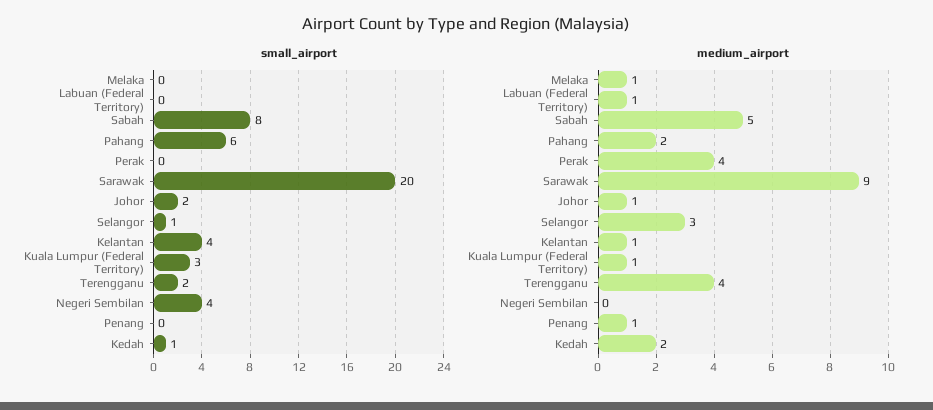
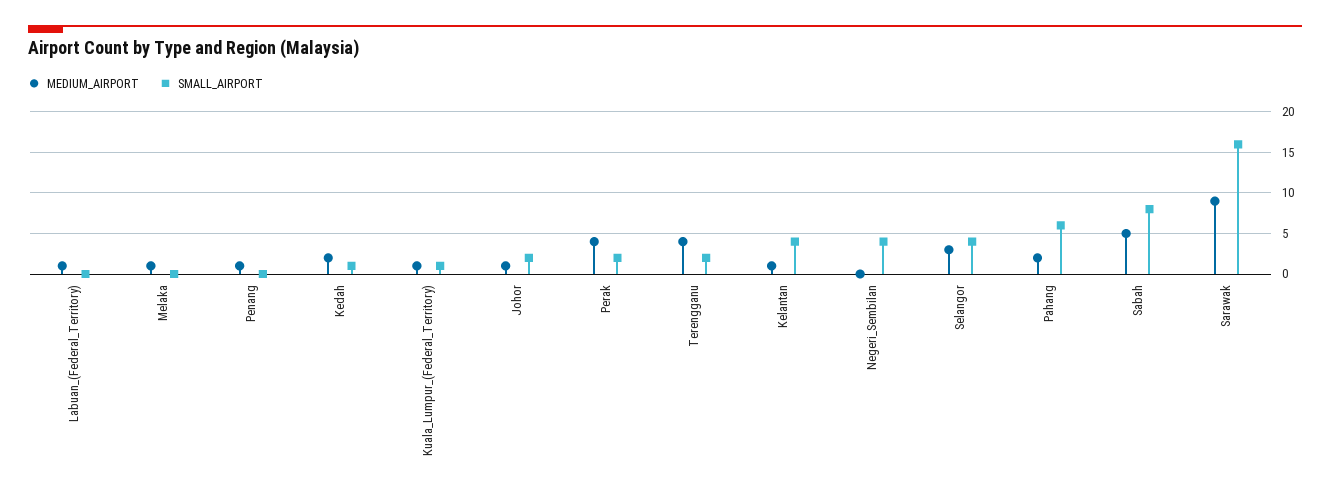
  {
    "small_airport": {
      "Melaka": 0,
      "Labuan (Federal Territory)": 0,
      "Sabah": 8,
      "Pahang": 6,
-     "Perak": 0,
+     "Perak": 2,
-     "Sarawak": 20,
+     "Sarawak": 16,
      "Johor": 2,
-     "Selangor": 1,
+     "Selangor": 4,
      "Kelantan": 4,
-     "Kuala Lumpur (Federal Territory)": 3,
+     "Kuala Lumpur (Federal Territory)": 1,
      "Terengganu": 2,
      "Negeri Sembilan": 4,
      "Penang": 0,
      "Kedah": 1
    },
    "medium_airport": {
      "Melaka": 1,
      "Labuan (Federal Territory)": 1,
      "Sabah": 5,
      "Pahang": 2,
      "Perak": 4,
      "Sarawak": 9,
      "Johor": 1,
      "Selangor": 3,
      "Kelantan": 1,
      "Kuala Lumpur (Federal Territory)": 1,
      "Terengganu": 4,
      "Negeri Sembilan": 0,
      "Penang": 1,
      "Kedah": 2
    }
  }

